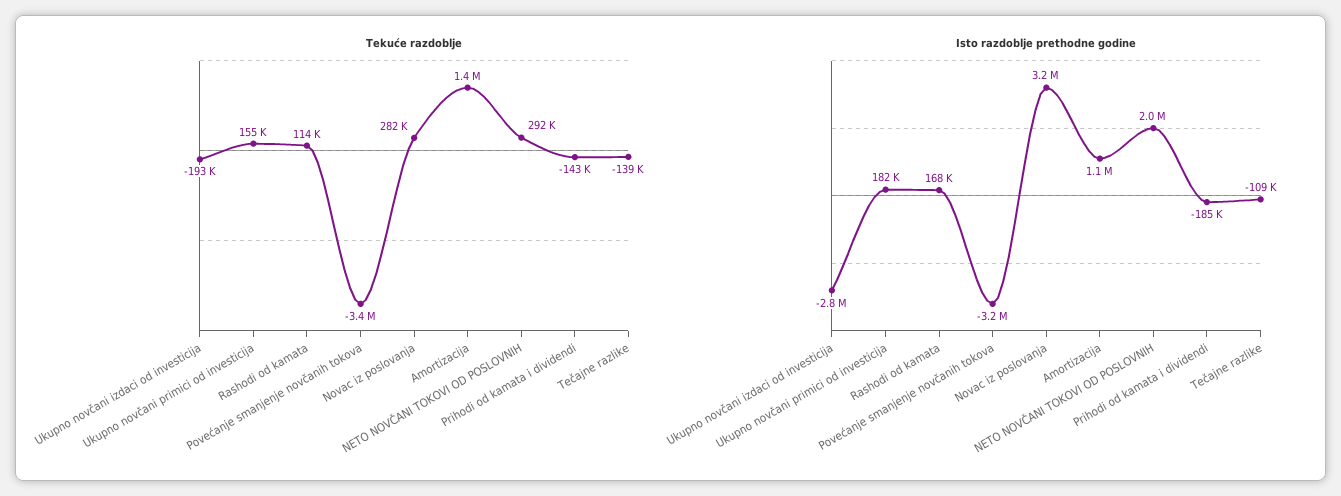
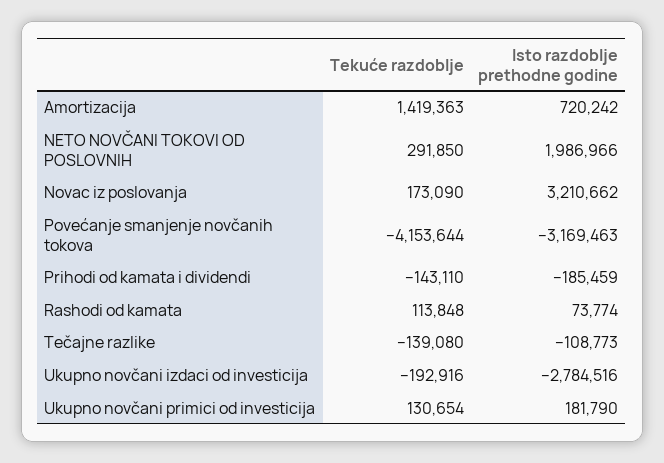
  {
    "Tekuće razdoblje": {
      "Ukupno novčani izdaci od investicija": -192916,
-     "Ukupno novčani primici od investicija": 155000,
+     "Ukupno novčani primici od investicija": 130654,
      "Rashodi od kamata": 113848,
-     "Povećanje smanjenje novčanih tokova": -3400000,
+     "Povećanje smanjenje novčanih tokova": -4153644,
-     "Novac iz poslovanja": 282000,
+     "Novac iz poslovanja": 173090,
      "Amortizacija": 1419363,
      "NETO NOVČANI TOKOVI OD POSLOVNIH": 291850,
      "Prihodi od kamata i dividendi": -143110,
      "Tečajne razlike": -139080
    },
    "Isto razdoblje prethodne godine": {
      "Ukupno novčani izdaci od investicija": -2784516,
      "Ukupno novčani primici od investicija": 181790,
-     "Rashodi od kamata": 168000,
+     "Rashodi od kamata": 73774,
      "Povećanje smanjenje novčanih tokova": -3169463,
      "Novac iz poslovanja": 3210662,
-     "Amortizacija": 1100000,
+     "Amortizacija": 720242,
      "NETO NOVČANI TOKOVI OD POSLOVNIH": 1986966,
      "Prihodi od kamata i dividendi": -185459,
      "Tečajne razlike": -108773
    }
  }

